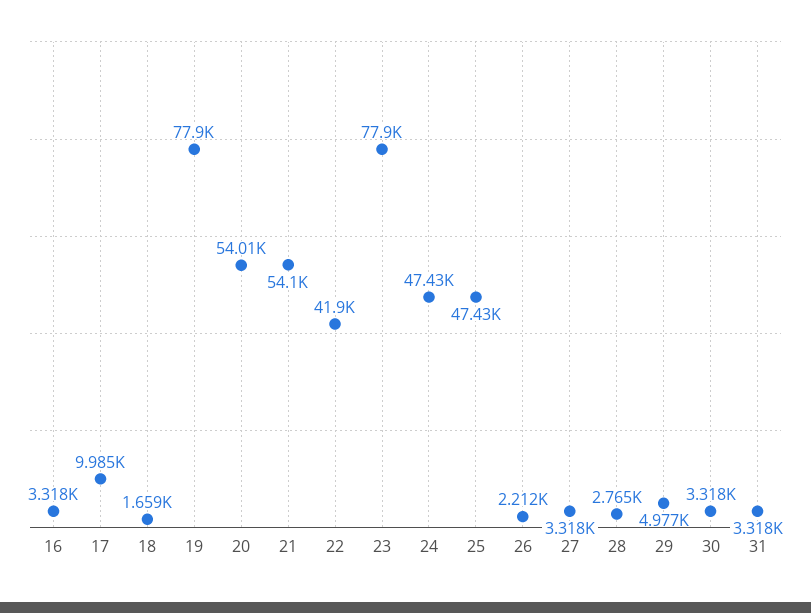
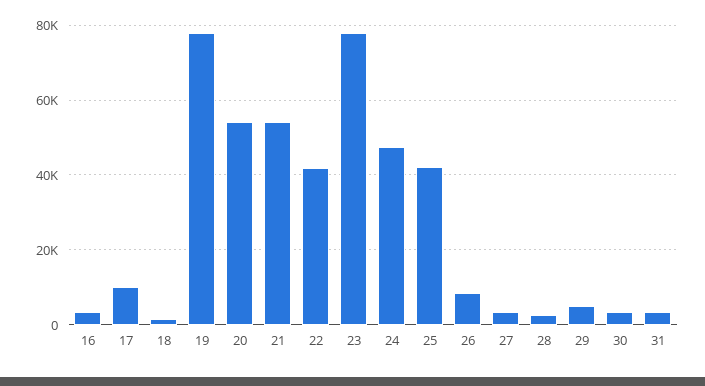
  {
    "16": 3318,
    "17": 9985,
    "18": 1659,
    "19": 77900,
    "20": 54010,
    "21": 54100,
    "22": 41900,
    "23": 77900,
    "24": 47430,
-   "25": 47430,
+   "25": 42000,
-   "26": 2212,
+   "26": 8000,
    "27": 3318,
    "28": 2765,
    "29": 4977,
    "30": 3318,
    "31": 3318
  }

